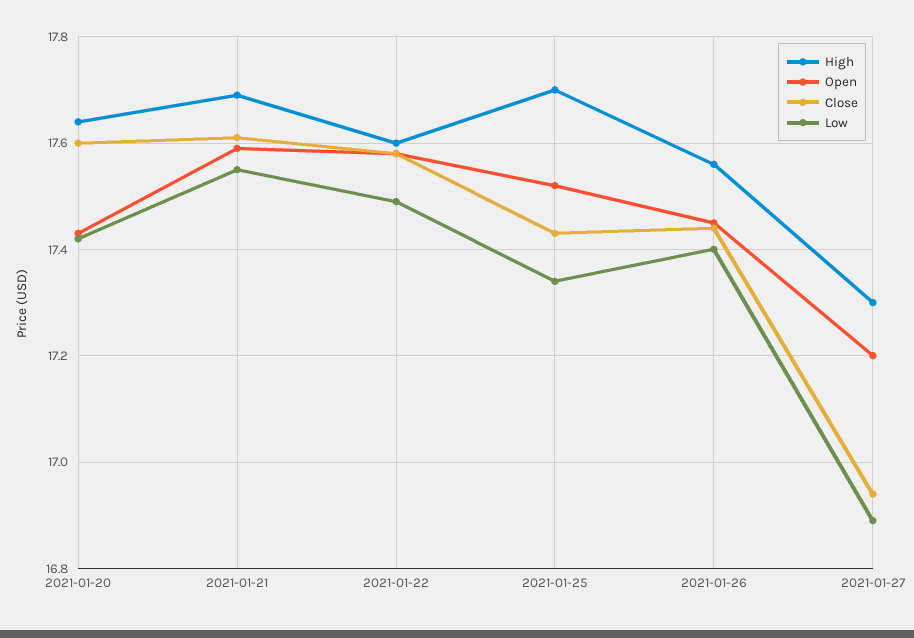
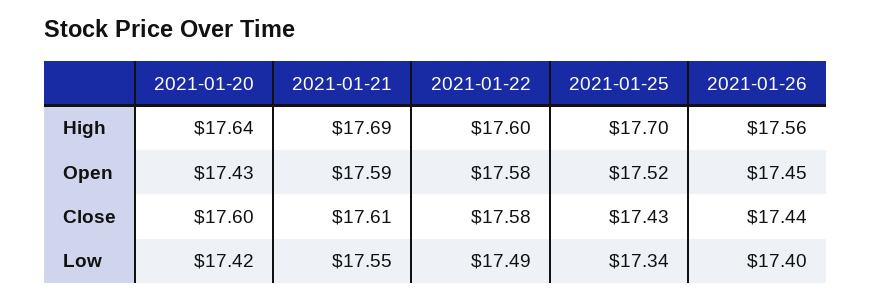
  {
    "High": {
      "2021-01-20": 17.64,
      "2021-01-21": 17.69,
      "2021-01-22": 17.6,
      "2021-01-25": 17.7,
-     "2021-01-26": 17.56,
+     "2021-01-26": 17.56
-     "2021-01-27": 17.3
    },
    "Open": {
      "2021-01-20": 17.43,
      "2021-01-21": 17.59,
      "2021-01-22": 17.58,
      "2021-01-25": 17.52,
-     "2021-01-26": 17.45,
+     "2021-01-26": 17.45
-     "2021-01-27": 17.2
    },
    "Close": {
      "2021-01-20": 17.6,
      "2021-01-21": 17.61,
      "2021-01-22": 17.58,
      "2021-01-25": 17.43,
-     "2021-01-26": 17.44,
+     "2021-01-26": 17.44
-     "2021-01-27": 16.95
    },
    "Low": {
      "2021-01-20": 17.42,
      "2021-01-21": 17.55,
      "2021-01-22": 17.49,
      "2021-01-25": 17.34,
-     "2021-01-26": 17.4,
+     "2021-01-26": 17.4
-     "2021-01-27": 16.9
    }
  }

